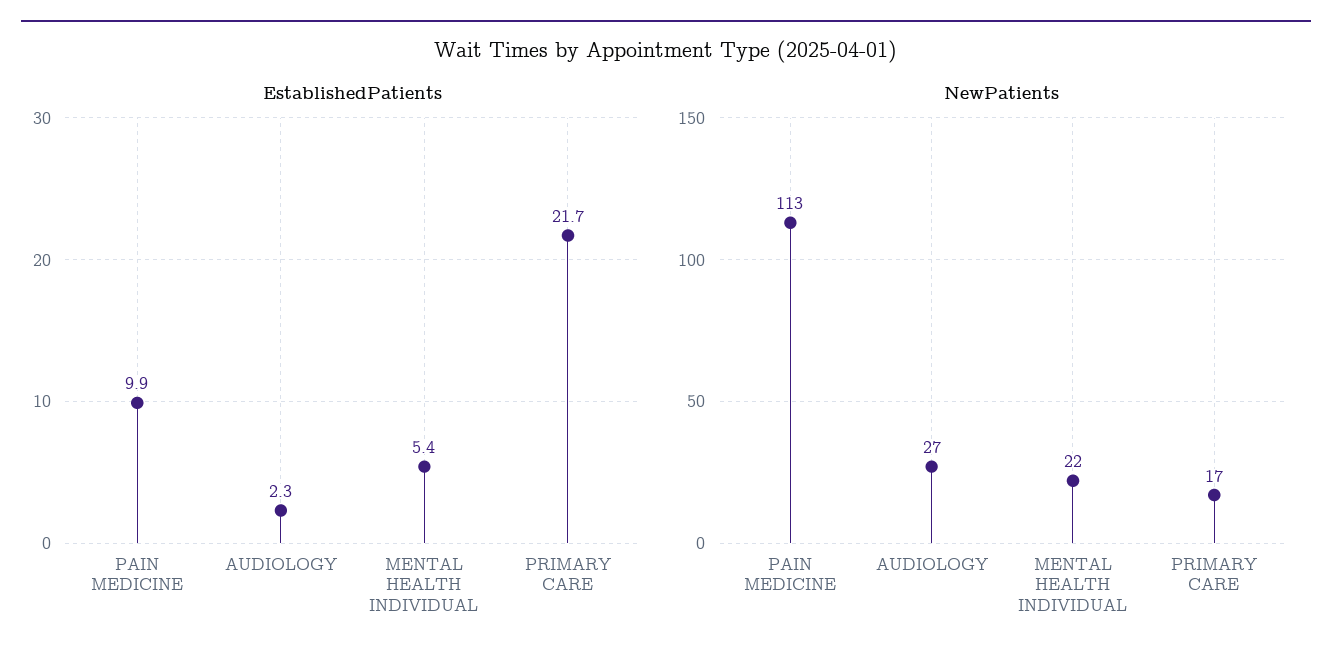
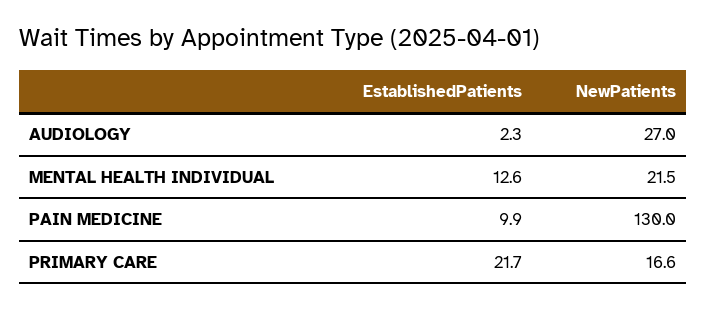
  {
    "EstablishedPatients": {
      "PAIN MEDICINE": 9.9,
      "AUDIOLOGY": 2.3,
-     "MENTAL HEALTH INDIVIDUAL": 5.4,
+     "MENTAL HEALTH INDIVIDUAL": 12.6,
      "PRIMARY CARE": 21.7
    },
    "NewPatients": {
-     "PAIN MEDICINE": 113,
+     "PAIN MEDICINE": 130,
      "AUDIOLOGY": 27,
      "MENTAL HEALTH INDIVIDUAL": 21.5,
      "PRIMARY CARE": 16.6
    }
  }

